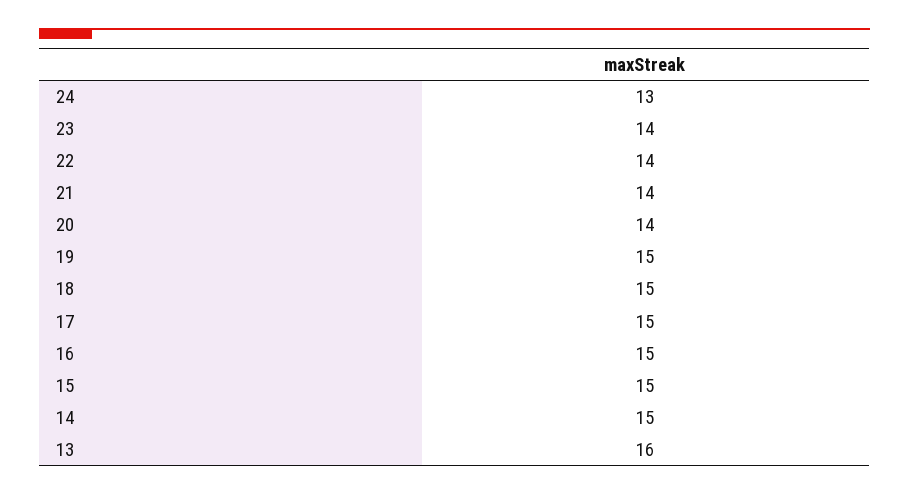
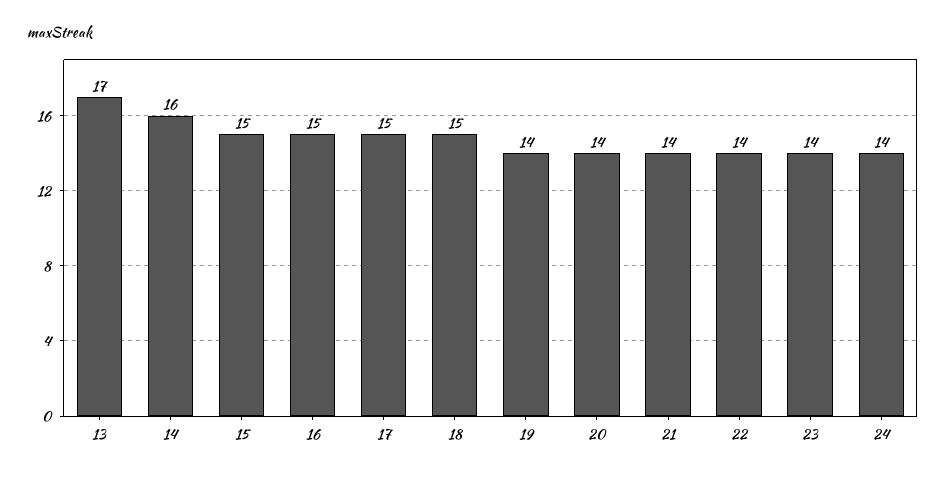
  {
-   "24": 13,
+   "24": 14,
    "23": 14,
    "22": 14,
    "21": 14,
    "20": 14,
-   "19": 15,
+   "19": 14,
    "18": 15,
    "17": 15,
    "16": 15,
    "15": 15,
-   "14": 15,
+   "14": 16,
-   "13": 16
+   "13": 17
  }

